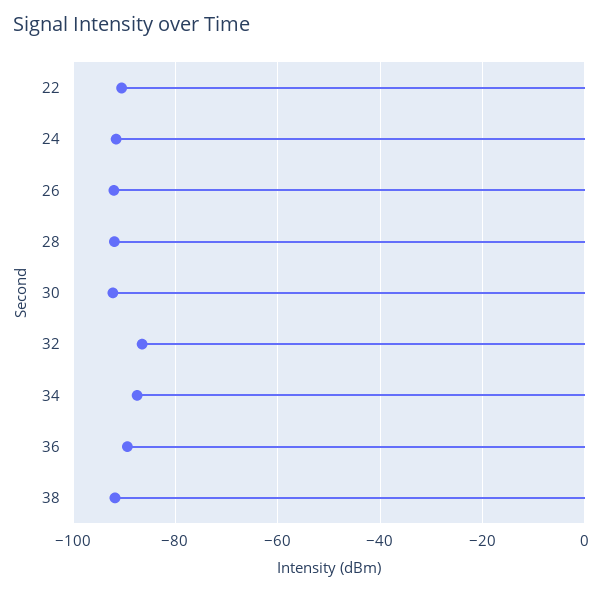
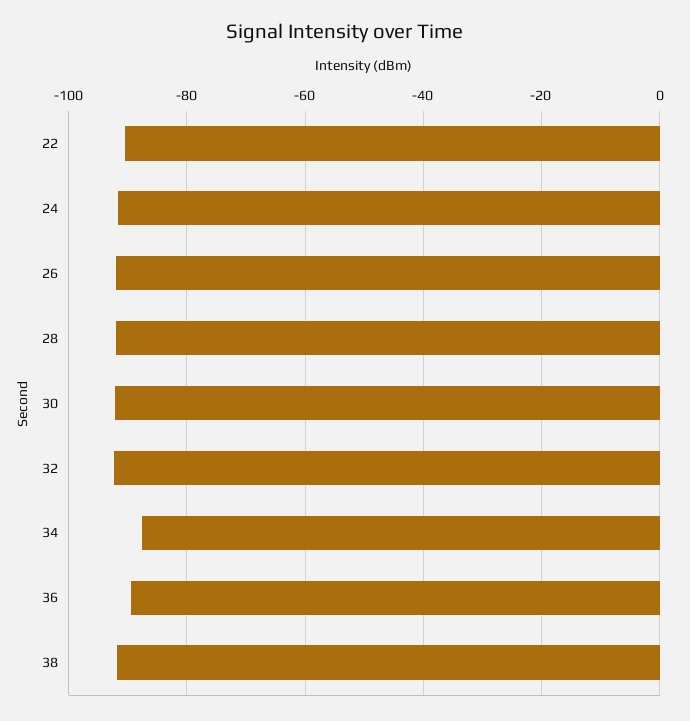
  {
    "22": -90,
    "24": -92,
    "26": -92,
    "28": -92,
    "30": -92,
-   "32": -86,
+   "32": -92,
    "34": -88,
    "36": -90,
    "38": -92
  }

